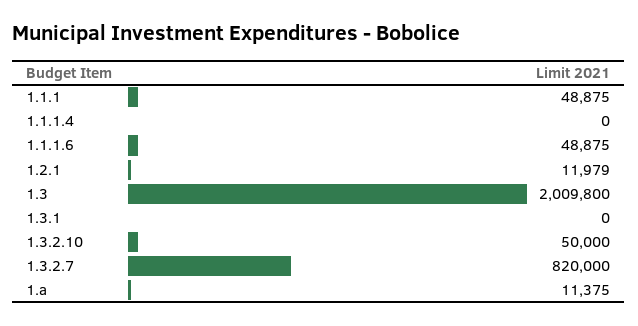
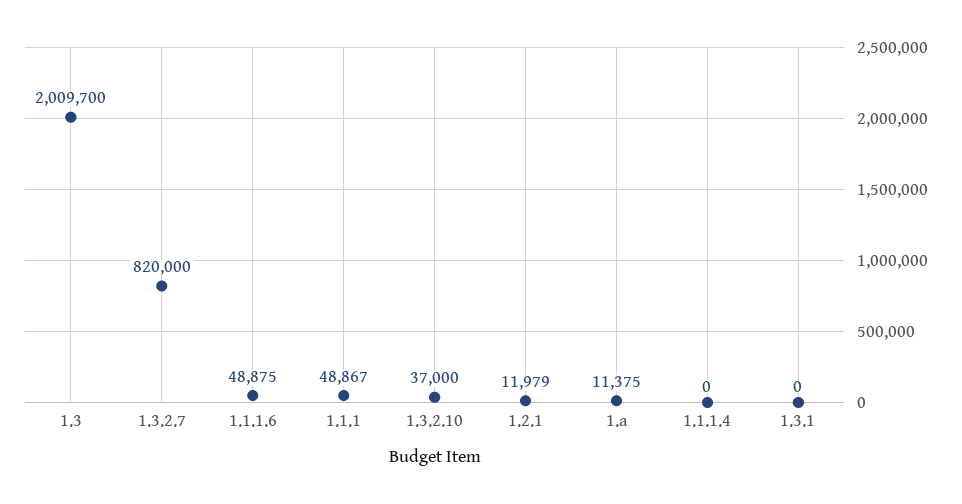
  {
-   "1.1.1": 48875,
+   "1.1.1": 48867,
    "1.1.1.4": 0,
    "1.1.1.6": 48875,
    "1.2.1": 11979,
-   "1.3": 2009800,
+   "1.3": 2009700,
    "1.3.1": 0,
-   "1.3.2.10": 50000,
+   "1.3.2.10": 37000,
    "1.3.2.7": 820000,
    "1.a": 11375
  }

